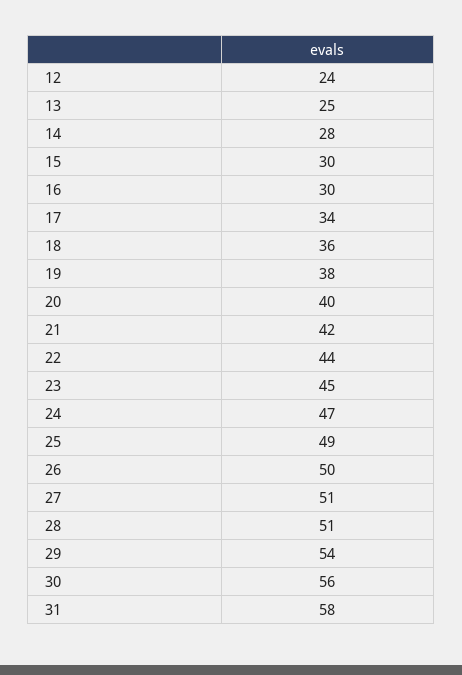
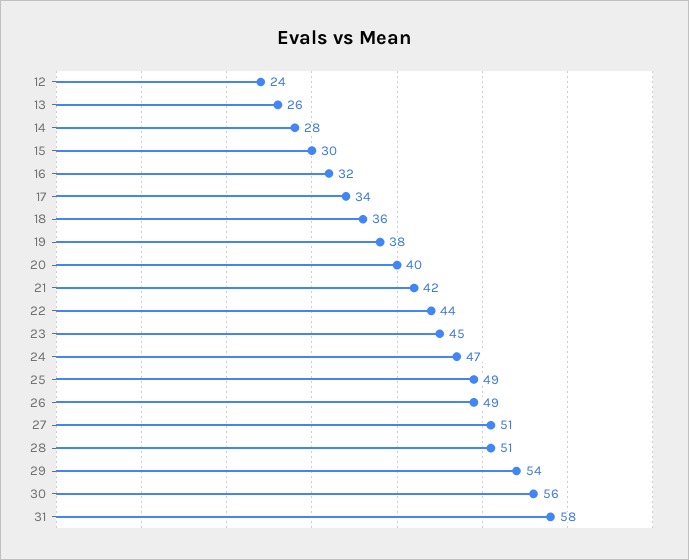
  {
    "12": 24,
-   "13": 25,
+   "13": 26,
    "14": 28,
    "15": 30,
-   "16": 30,
+   "16": 32,
    "17": 34,
    "18": 36,
    "19": 38,
    "20": 40,
    "21": 42,
    "22": 44,
    "23": 45,
    "24": 47,
    "25": 49,
-   "26": 50,
+   "26": 49,
    "27": 51,
    "28": 51,
    "29": 54,
    "30": 56,
    "31": 58
  }

